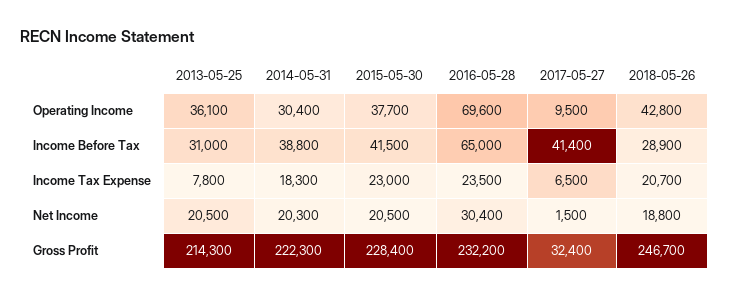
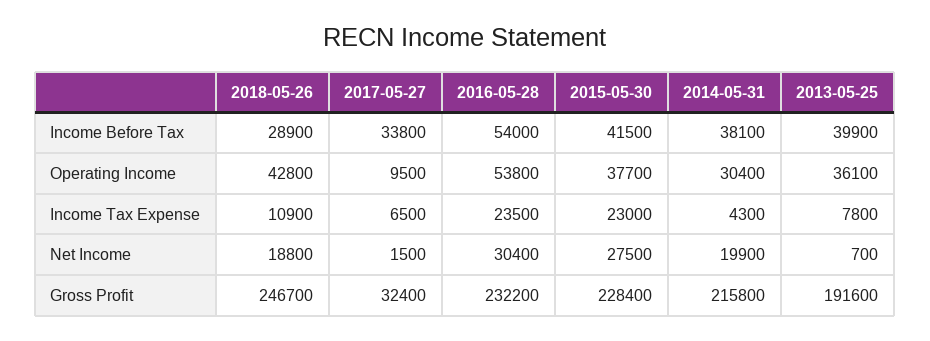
  {
    "2013-05-25": {
      "Operating Income": 36100,
-     "Income Before Tax": 31000,
+     "Income Before Tax": 39900,
      "Income Tax Expense": 7800,
-     "Net Income": 20500,
+     "Net Income": 700,
-     "Gross Profit": 214300
+     "Gross Profit": 191600
    },
    "2014-05-31": {
      "Operating Income": 30400,
-     "Income Before Tax": 38800,
+     "Income Before Tax": 38100,
-     "Income Tax Expense": 18300,
+     "Income Tax Expense": 4300,
-     "Net Income": 20300,
+     "Net Income": 19900,
-     "Gross Profit": 222300
+     "Gross Profit": 215800
    },
    "2015-05-30": {
      "Operating Income": 37700,
      "Income Before Tax": 41500,
      "Income Tax Expense": 23000,
-     "Net Income": 20500,
+     "Net Income": 27500,
      "Gross Profit": 228400
    },
    "2016-05-28": {
-     "Operating Income": 69600,
+     "Operating Income": 53800,
-     "Income Before Tax": 65000,
+     "Income Before Tax": 54000,
      "Income Tax Expense": 23500,
      "Net Income": 30400,
      "Gross Profit": 232200
    },
    "2017-05-27": {
      "Operating Income": 9500,
-     "Income Before Tax": 41400,
+     "Income Before Tax": 33800,
      "Income Tax Expense": 6500,
      "Net Income": 1500,
      "Gross Profit": 32400
    },
    "2018-05-26": {
      "Operating Income": 42800,
      "Income Before Tax": 28900,
-     "Income Tax Expense": 20700,
+     "Income Tax Expense": 10900,
      "Net Income": 18800,
      "Gross Profit": 246700
    }
  }

